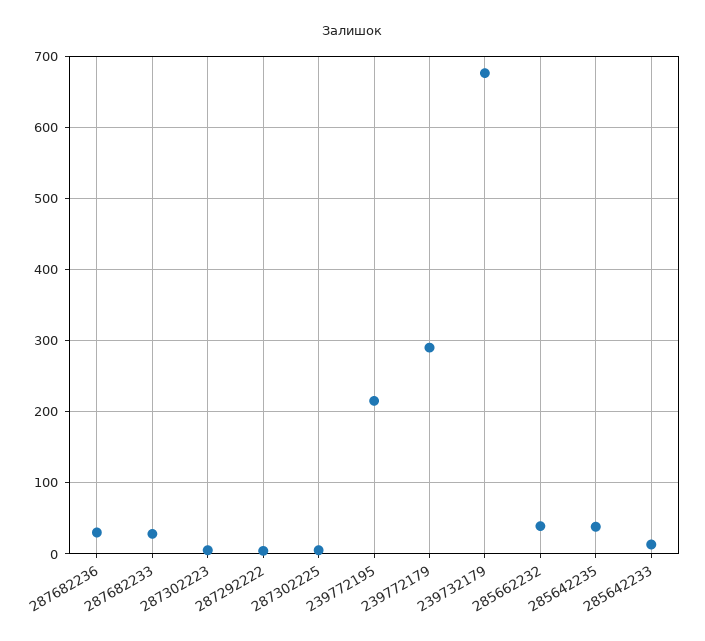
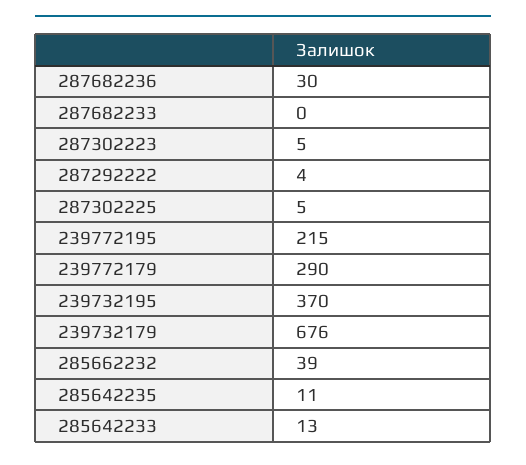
  {
    "287682236": 30,
-   "287682233": 30,
+   "287682233": 0,
    "287302223": 5,
    "287292222": 4,
    "287302225": 5,
    "239772195": 215,
    "239772179": 290,
    "239732179": 676,
    "285662232": 39,
-   "285642235": 40,
+   "285642235": 11,
-   "285642233": 13
+   "285642233": 13,
+   "239732195": 370
  }

